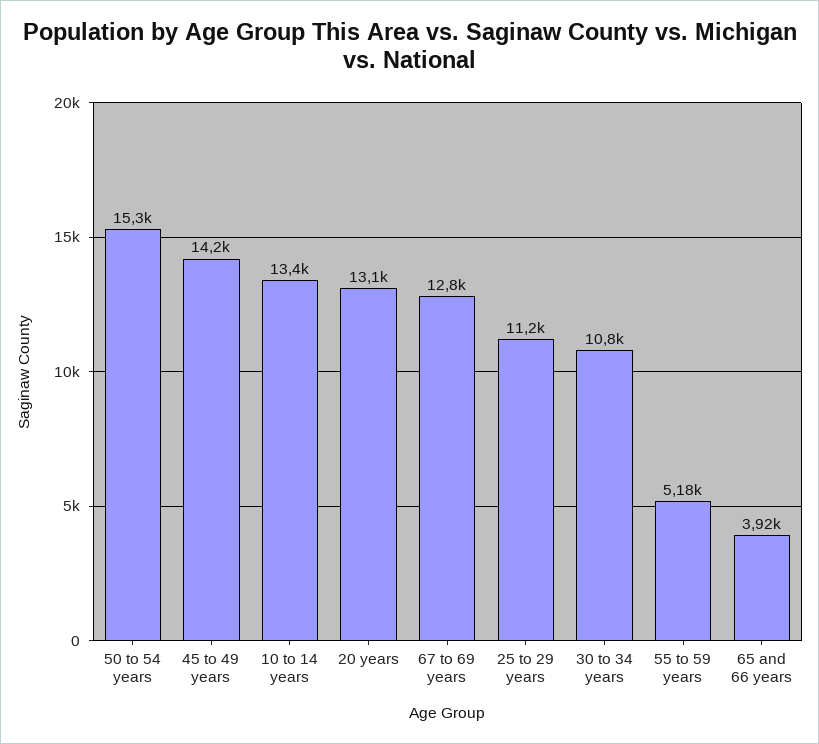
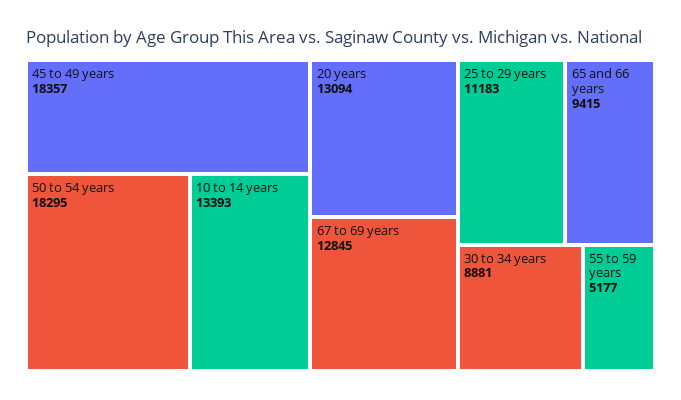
  {
-   "50 to 54 years": 15300,
+   "50 to 54 years": 18295,
-   "45 to 49 years": 14200,
+   "45 to 49 years": 18357,
    "10 to 14 years": 13393,
    "20 years": 13094,
    "67 to 69 years": 12845,
    "25 to 29 years": 11183,
-   "30 to 34 years": 10800,
+   "30 to 34 years": 8881,
    "55 to 59 years": 5177,
-   "65 and 66 years": 3920
+   "65 and 66 years": 9415
  }

